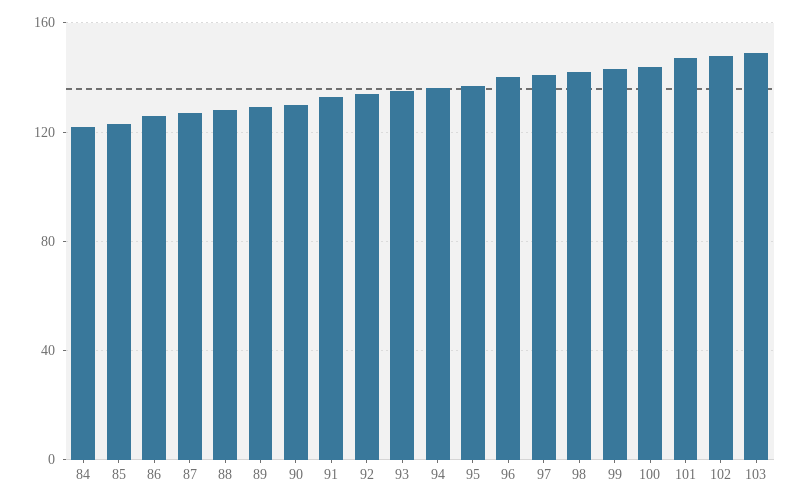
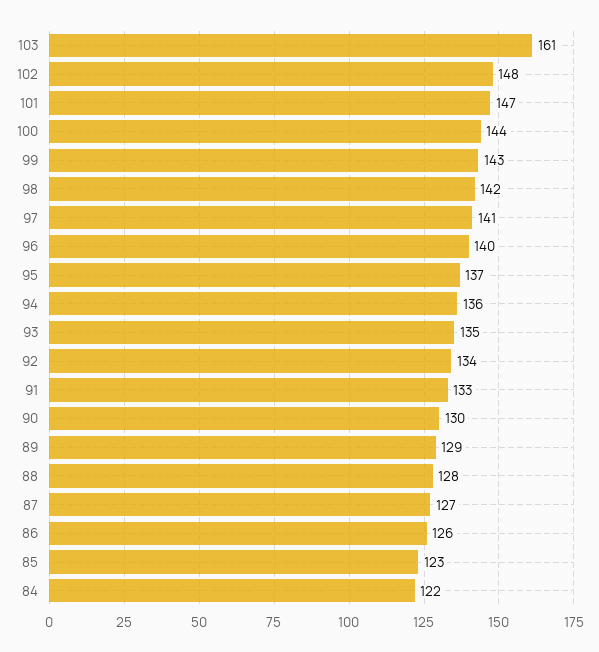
  {
    "84": 122,
    "85": 123,
    "86": 126,
    "87": 127,
    "88": 128,
    "89": 129,
    "90": 130,
    "91": 133,
    "92": 134,
    "93": 135,
    "94": 136,
    "95": 137,
    "96": 140,
    "97": 141,
    "98": 142,
    "99": 143,
    "100": 144,
    "101": 147,
    "102": 148,
-   "103": 150
+   "103": 161
  }

